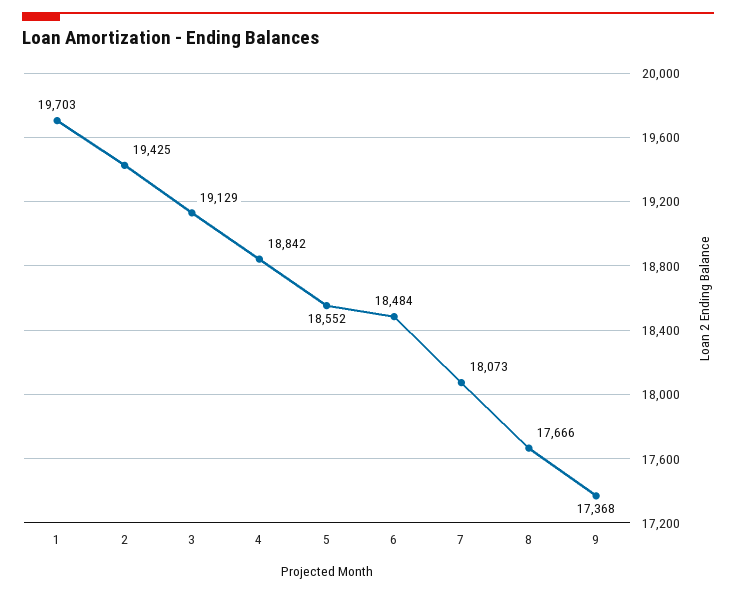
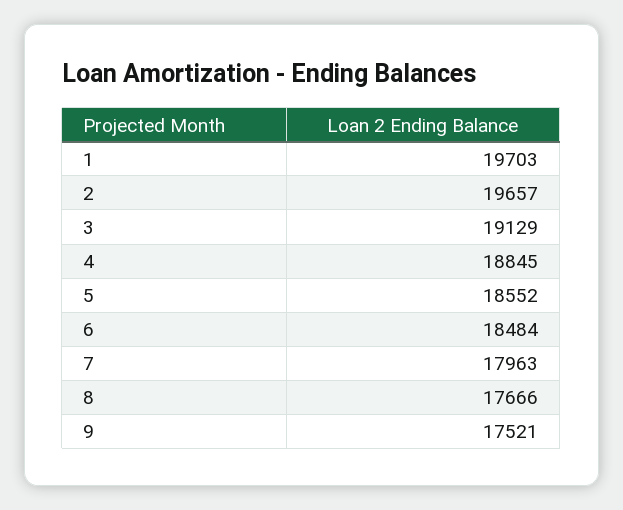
  {
    "1": 19703,
-   "2": 19425,
+   "2": 19657,
    "3": 19129,
-   "4": 18842,
+   "4": 18845,
    "5": 18552,
    "6": 18484,
-   "7": 18073,
+   "7": 17963,
    "8": 17666,
-   "9": 17368
+   "9": 17521
  }

